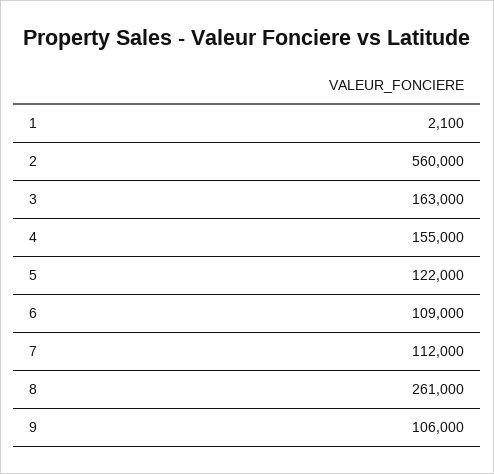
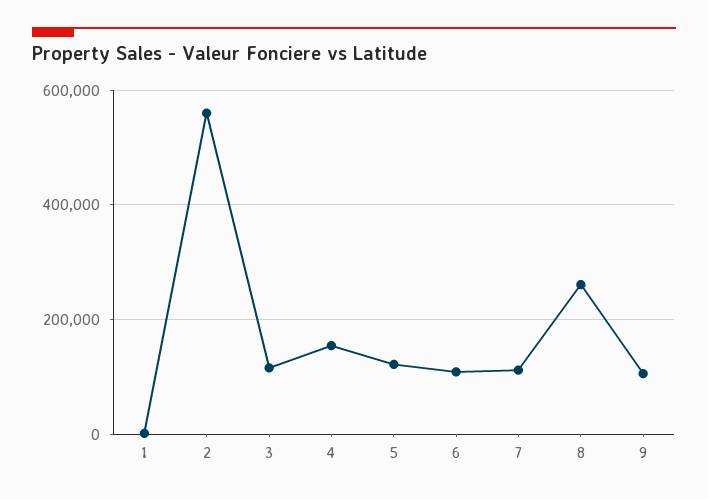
  {
    "1": 2100,
    "2": 560000,
-   "3": 163000,
+   "3": 120000,
    "4": 155000,
    "5": 122000,
    "6": 109000,
    "7": 112000,
    "8": 261000,
    "9": 106000
  }

